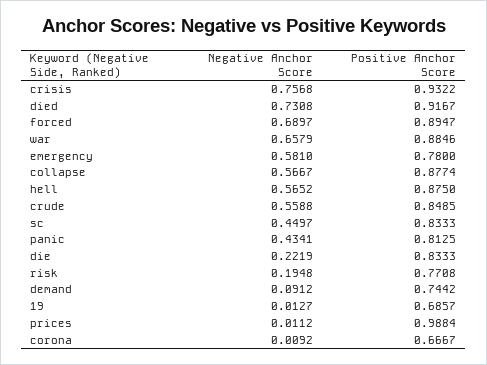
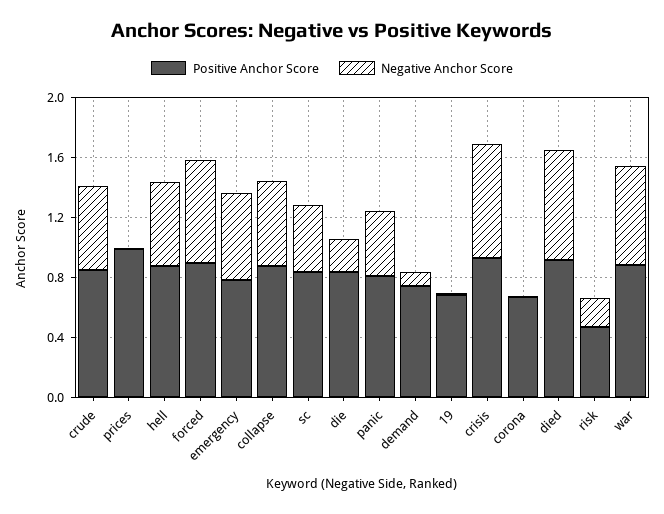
  {
    "Negative Anchor Score": {
      "crisis": 0.7568,
      "died": 0.7308,
      "forced": 0.6897,
      "war": 0.6579,
      "emergency": 0.581,
      "collapse": 0.5667,
      "hell": 0.5652,
      "crude": 0.5588,
      "sc": 0.4497,
      "panic": 0.4341,
      "die": 0.2219,
      "risk": 0.1948,
      "demand": 0.0912,
      "19": 0.0127,
      "prices": 0.0112,
      "corona": 0.0092
    },
    "Positive Anchor Score": {
      "crisis": 0.9322,
      "died": 0.9167,
      "forced": 0.8947,
      "war": 0.8846,
      "emergency": 0.78,
      "collapse": 0.8774,
      "hell": 0.875,
      "crude": 0.8485,
      "sc": 0.8333,
      "panic": 0.8125,
      "die": 0.8333,
-     "risk": 0.7708,
+     "risk": 0.5,
      "demand": 0.7442,
      "19": 0.6857,
      "prices": 0.9884,
      "corona": 0.6667
    }
  }

